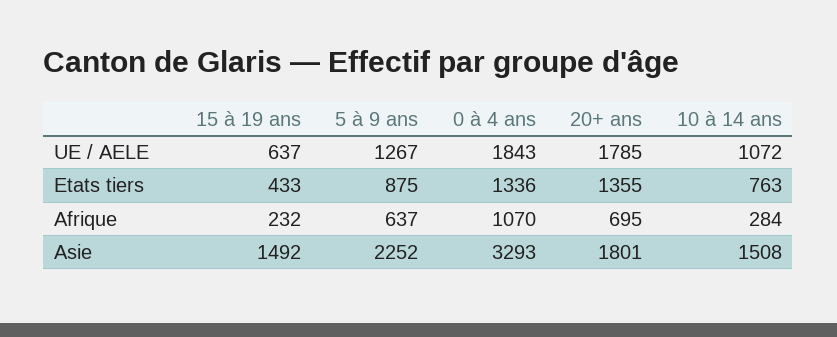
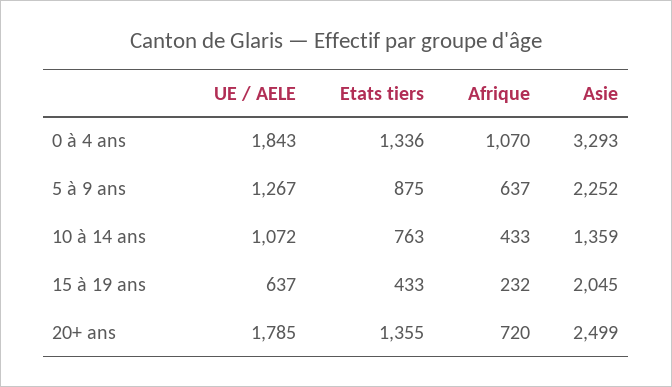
  {
    "15 à 19 ans": {
      "UE / AELE": 637,
      "Etats tiers": 433,
      "Afrique": 232,
-     "Asie": 1492
+     "Asie": 2045
    },
    "5 à 9 ans": {
      "UE / AELE": 1267,
      "Etats tiers": 875,
      "Afrique": 637,
      "Asie": 2252
    },
    "0 à 4 ans": {
      "UE / AELE": 1843,
      "Etats tiers": 1336,
      "Afrique": 1070,
      "Asie": 3293
    },
    "20+ ans": {
      "UE / AELE": 1785,
      "Etats tiers": 1355,
-     "Afrique": 695,
+     "Afrique": 720,
-     "Asie": 1801
+     "Asie": 2499
    },
    "10 à 14 ans": {
      "UE / AELE": 1072,
      "Etats tiers": 763,
-     "Afrique": 284,
+     "Afrique": 433,
-     "Asie": 1508
+     "Asie": 1359
    }
  }

